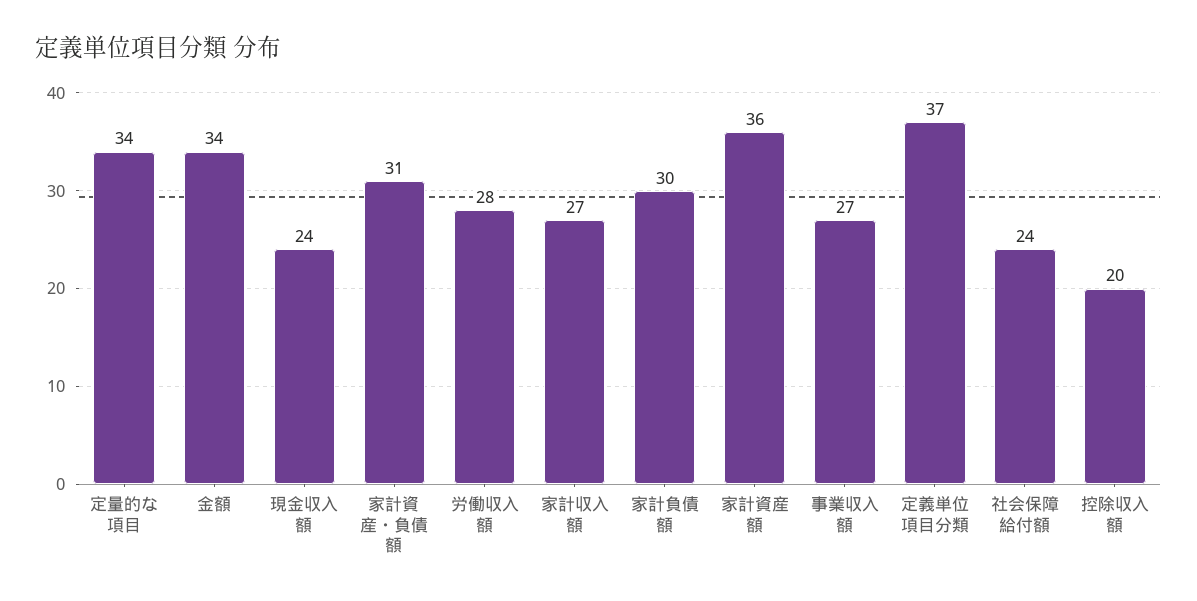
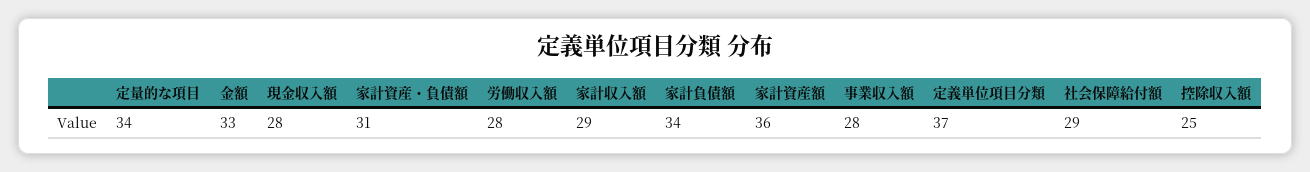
  {
    "定量的な項目": 34,
-   "金額": 34,
+   "金額": 33,
-   "現金収入額": 24,
+   "現金収入額": 28,
    "家計資産・負債額": 31,
    "労働収入額": 28,
-   "家計収入額": 27,
+   "家計収入額": 29,
-   "家計負債額": 30,
+   "家計負債額": 34,
    "家計資産額": 36,
-   "事業収入額": 27,
+   "事業収入額": 28,
    "定義単位項目分類": 37,
-   "社会保障給付額": 24,
+   "社会保障給付額": 29,
-   "控除収入額": 20
+   "控除収入額": 25
  }

